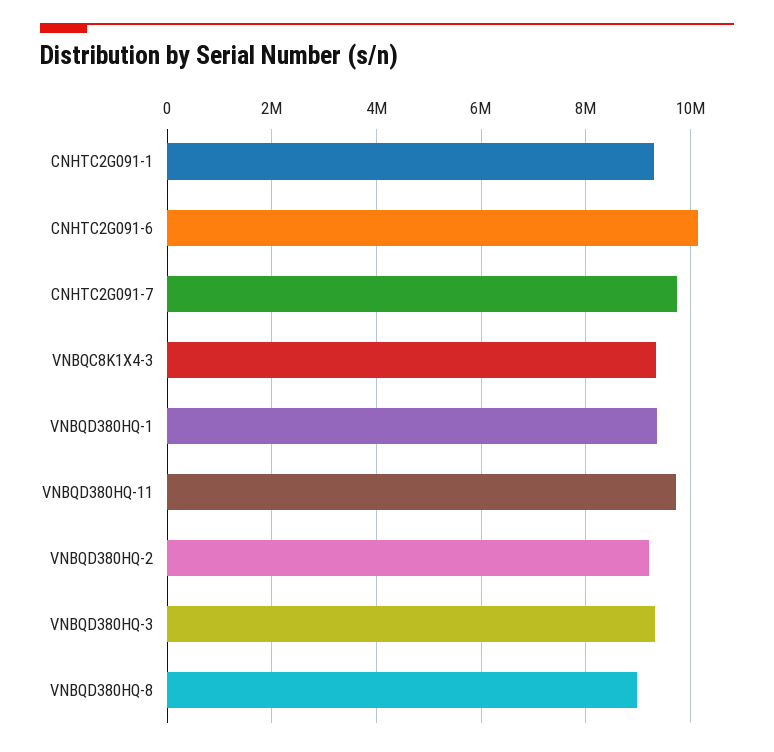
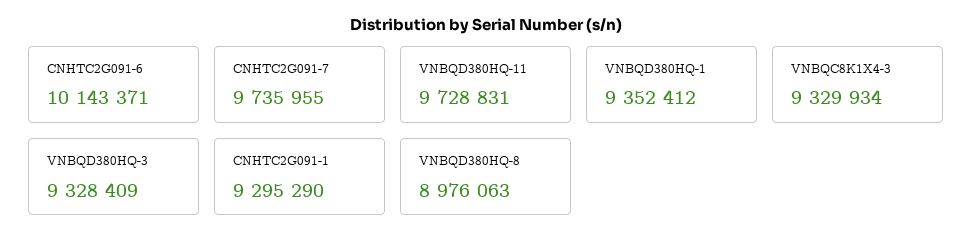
  {
    "CNHTC2G091-1": 9295290,
    "CNHTC2G091-6": 10143371,
    "CNHTC2G091-7": 9735955,
    "VNBQC8K1X4-3": 9329934,
    "VNBQD380HQ-1": 9352412,
    "VNBQD380HQ-11": 9728831,
-   "VNBQD380HQ-2": 9200000,
    "VNBQD380HQ-3": 9328409,
    "VNBQD380HQ-8": 8976063
  }

